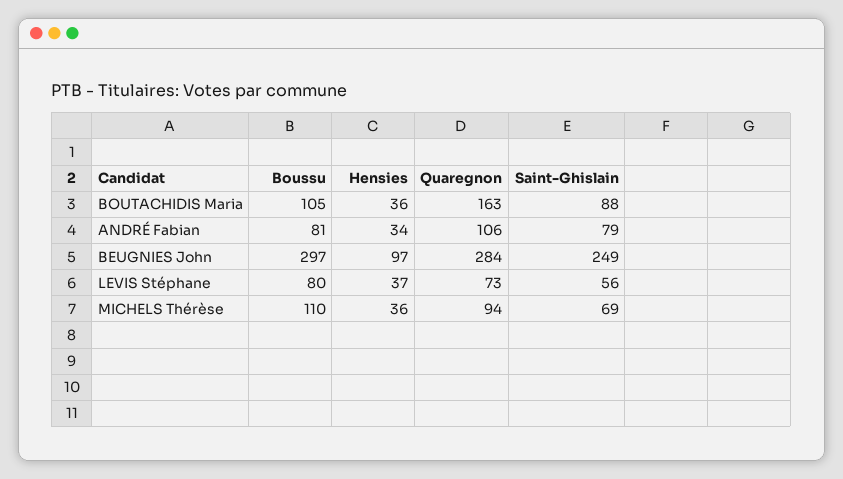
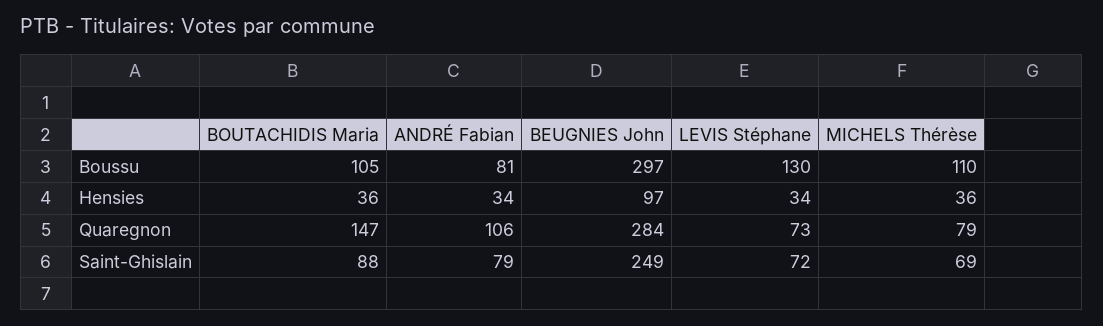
  {
    "Boussu": {
      "BOUTACHIDIS Maria": 105,
      "ANDRÉ Fabian": 81,
      "BEUGNIES John": 297,
-     "LEVIS Stéphane": 80,
+     "LEVIS Stéphane": 130,
      "MICHELS Thérèse": 110
    },
    "Hensies": {
      "BOUTACHIDIS Maria": 36,
      "ANDRÉ Fabian": 34,
      "BEUGNIES John": 97,
-     "LEVIS Stéphane": 37,
+     "LEVIS Stéphane": 34,
      "MICHELS Thérèse": 36
    },
    "Quaregnon": {
-     "BOUTACHIDIS Maria": 163,
+     "BOUTACHIDIS Maria": 147,
      "ANDRÉ Fabian": 106,
      "BEUGNIES John": 284,
      "LEVIS Stéphane": 73,
-     "MICHELS Thérèse": 94
+     "MICHELS Thérèse": 79
    },
    "Saint-Ghislain": {
      "BOUTACHIDIS Maria": 88,
      "ANDRÉ Fabian": 79,
      "BEUGNIES John": 249,
-     "LEVIS Stéphane": 56,
+     "LEVIS Stéphane": 72,
      "MICHELS Thérèse": 69
    }
  }

